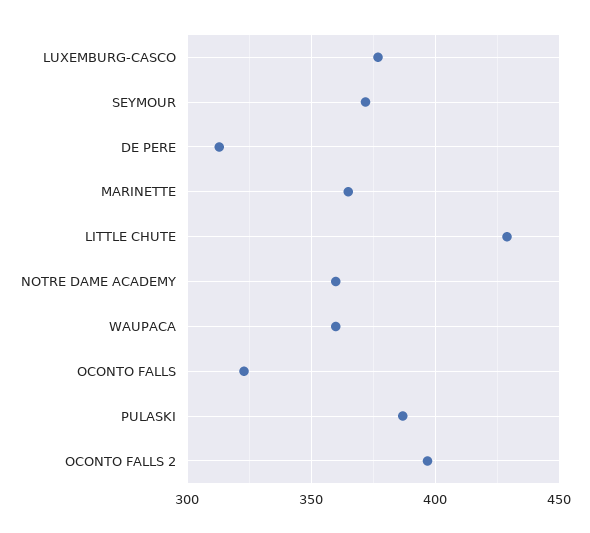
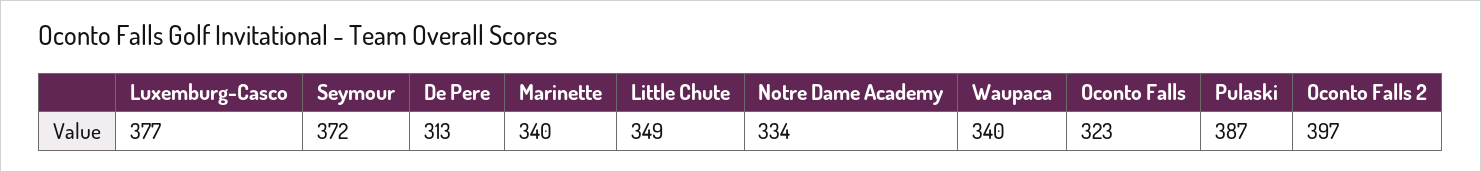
  {
    "LUXEMBURG-CASCO": 377,
    "SEYMOUR": 372,
    "DE PERE": 313,
-   "MARINETTE": 365,
+   "MARINETTE": 340,
-   "LITTLE CHUTE": 430,
+   "LITTLE CHUTE": 349,
-   "NOTRE DAME ACADEMY": 360,
+   "NOTRE DAME ACADEMY": 334,
-   "WAUPACA": 360,
+   "WAUPACA": 340,
    "OCONTO FALLS": 323,
    "PULASKI": 387,
    "OCONTO FALLS 2": 397
  }

